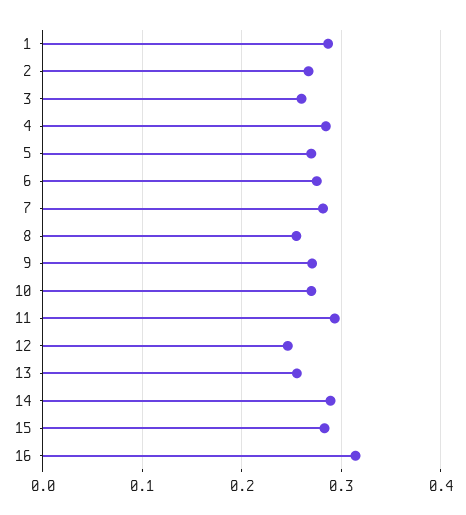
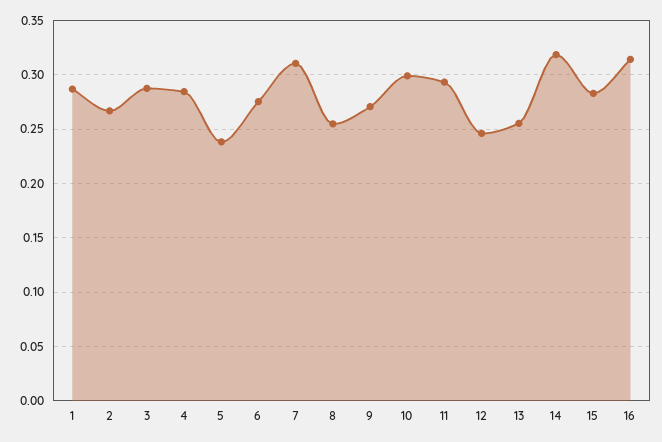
  {
    "1": 0.29,
    "2": 0.27,
-   "3": 0.26,
+   "3": 0.29,
    "4": 0.28,
-   "5": 0.27,
+   "5": 0.24,
    "6": 0.28,
-   "7": 0.28,
+   "7": 0.31,
    "8": 0.25,
    "9": 0.27,
-   "10": 0.27,
+   "10": 0.3,
    "11": 0.29,
    "12": 0.25,
    "13": 0.26,
-   "14": 0.29,
+   "14": 0.32,
    "15": 0.28,
    "16": 0.31
  }

